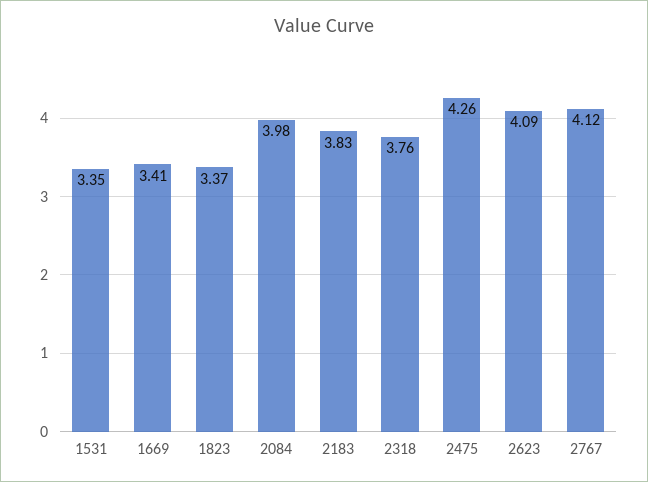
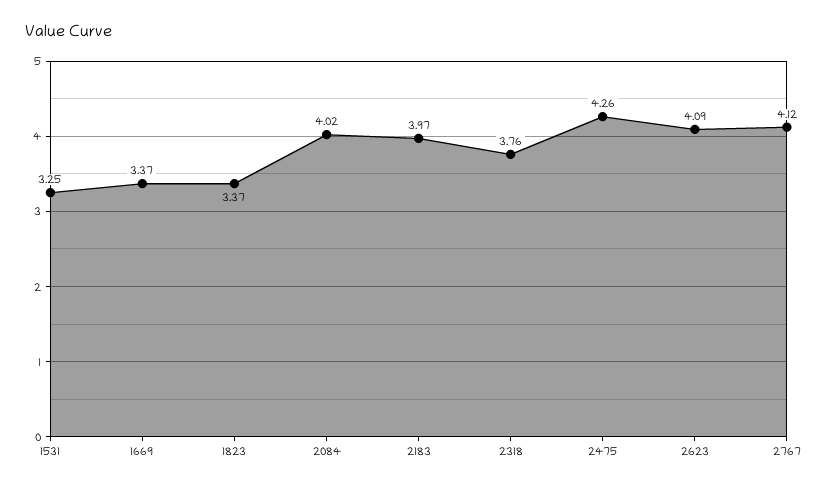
  {
-   "1531": 3.35,
+   "1531": 3.25,
-   "1669": 3.41,
+   "1669": 3.37,
    "1823": 3.37,
-   "2084": 3.98,
+   "2084": 4.02,
-   "2183": 3.83,
+   "2183": 3.97,
    "2318": 3.76,
    "2475": 4.26,
    "2623": 4.09,
    "2767": 4.12
  }

